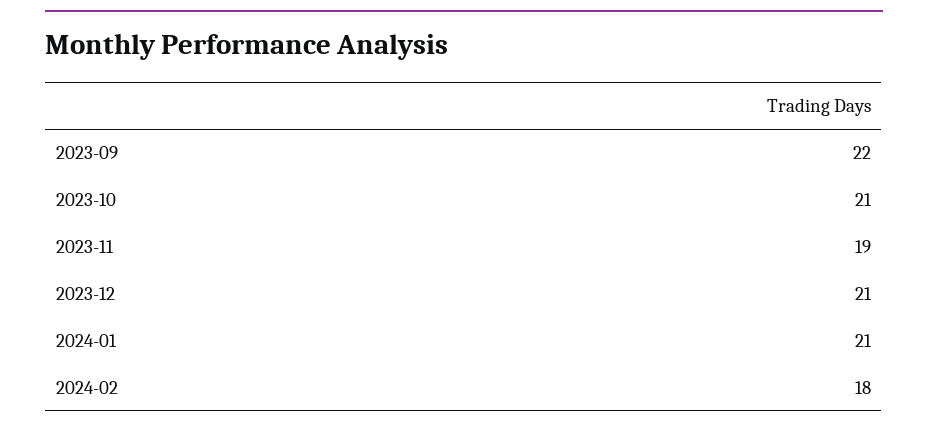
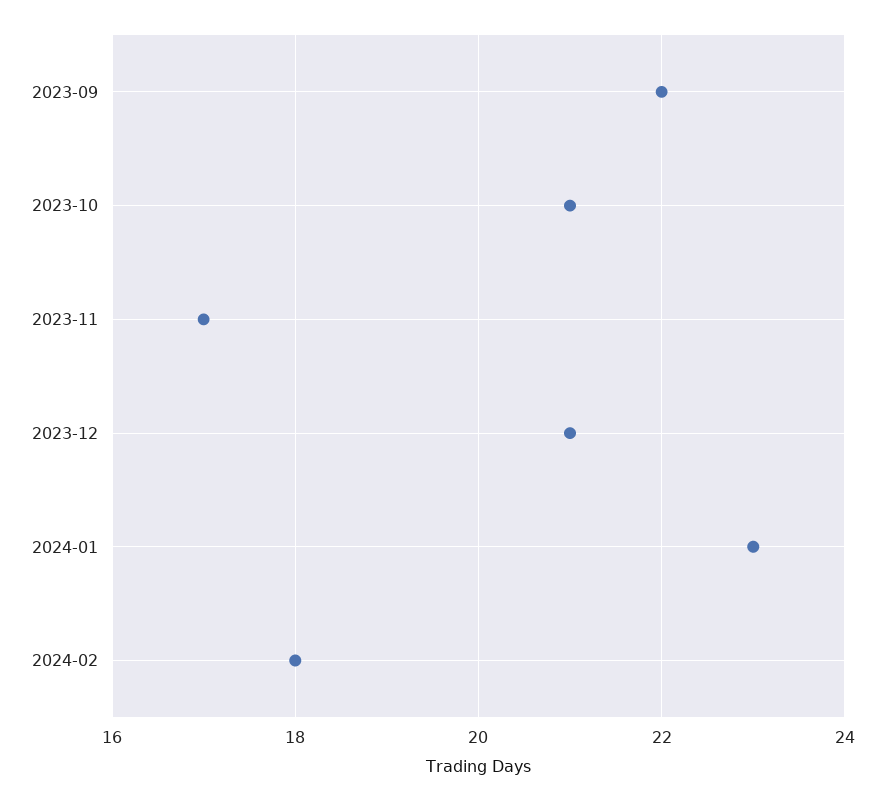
  {
    "2023-09": 22,
    "2023-10": 21,
-   "2023-11": 19,
+   "2023-11": 17,
    "2023-12": 21,
-   "2024-01": 21,
+   "2024-01": 23,
    "2024-02": 18
  }

